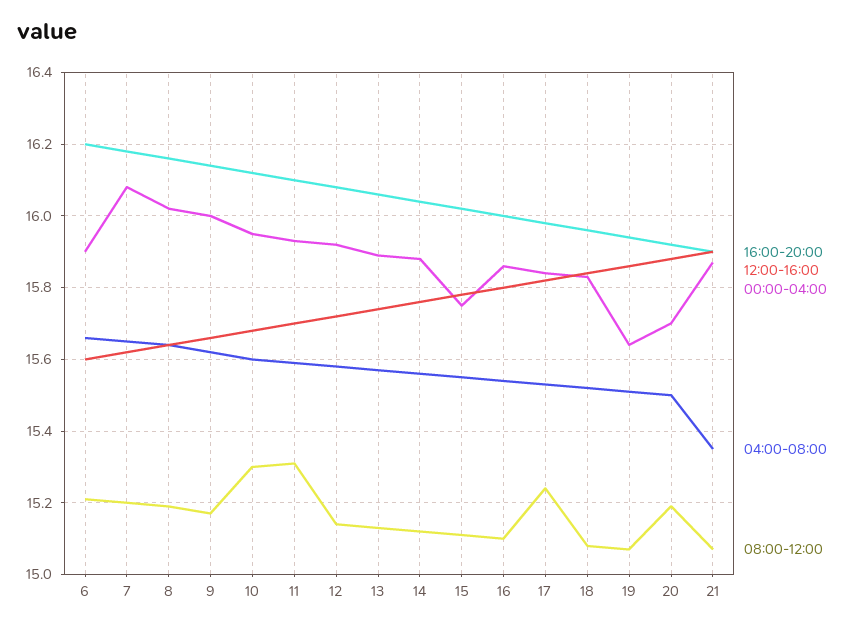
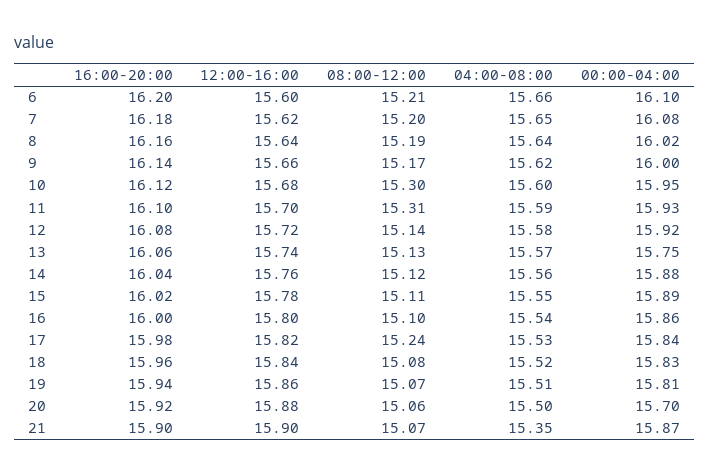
  {
    "16:00-20:00": {
      "6": 16.2,
      "7": 16.18,
      "8": 16.16,
      "9": 16.14,
      "10": 16.12,
      "11": 16.1,
      "12": 16.08,
      "13": 16.06,
      "14": 16.04,
      "15": 16.02,
      "16": 16,
      "17": 15.98,
      "18": 15.96,
      "19": 15.94,
      "20": 15.92,
      "21": 15.9
    },
    "12:00-16:00": {
      "6": 15.6,
      "7": 15.62,
      "8": 15.64,
      "9": 15.66,
      "10": 15.68,
      "11": 15.7,
      "12": 15.72,
      "13": 15.74,
      "14": 15.76,
      "15": 15.78,
      "16": 15.8,
      "17": 15.82,
      "18": 15.84,
      "19": 15.86,
      "20": 15.88,
      "21": 15.9
    },
    "00:00-04:00": {
-     "6": 15.9,
+     "6": 16.1,
      "7": 16.08,
      "8": 16.02,
      "9": 16,
      "10": 15.95,
      "11": 15.93,
      "12": 15.92,
-     "13": 15.9,
+     "13": 15.75,
      "14": 15.88,
-     "15": 15.75,
+     "15": 15.89,
      "16": 15.86,
      "17": 15.84,
      "18": 15.83,
-     "19": 15.65,
+     "19": 15.81,
      "20": 15.7,
      "21": 15.87
    },
    "04:00-08:00": {
      "6": 15.66,
      "7": 15.65,
      "8": 15.64,
      "9": 15.62,
      "10": 15.6,
      "11": 15.59,
      "12": 15.58,
      "13": 15.57,
      "14": 15.56,
      "15": 15.55,
      "16": 15.54,
      "17": 15.53,
      "18": 15.52,
      "19": 15.51,
      "20": 15.5,
      "21": 15.35
    },
    "08:00-12:00": {
      "6": 15.21,
      "7": 15.2,
      "8": 15.19,
      "9": 15.17,
      "10": 15.3,
      "11": 15.31,
      "12": 15.14,
      "13": 15.13,
      "14": 15.12,
      "15": 15.11,
      "16": 15.1,
      "17": 15.24,
      "18": 15.08,
      "19": 15.07,
-     "20": 15.2,
+     "20": 15.06,
      "21": 15.07
    }
  }

